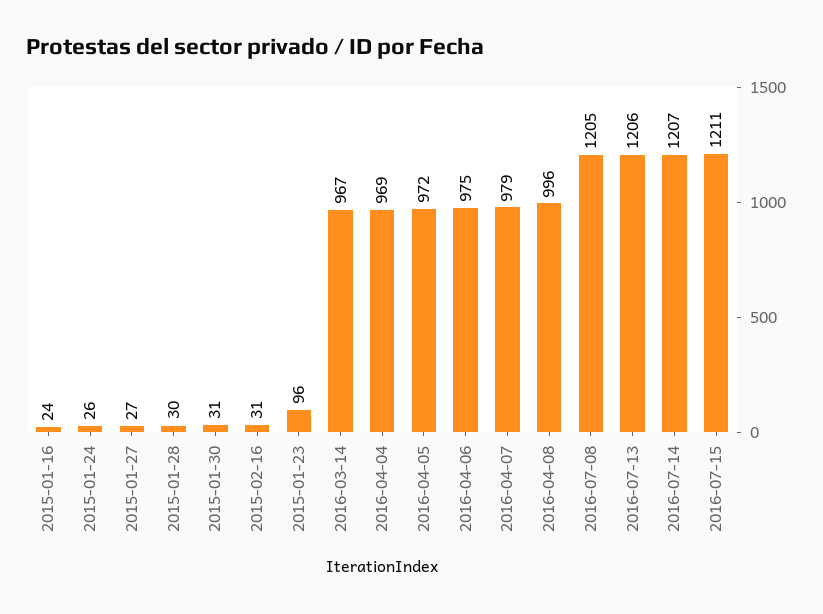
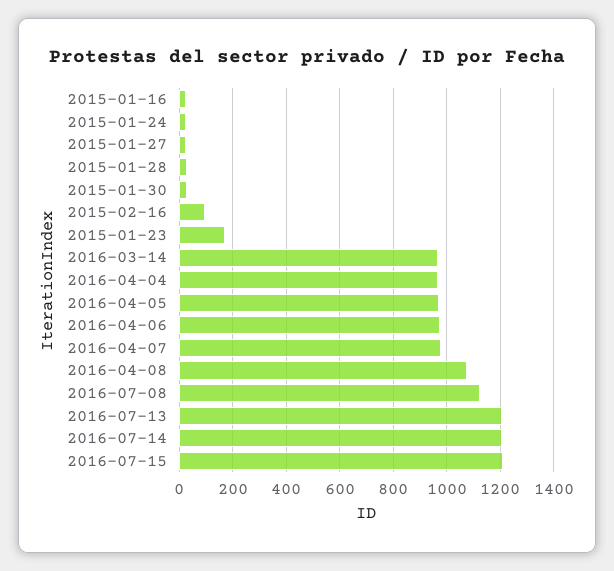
  {
    "2015-01-16": 24,
    "2015-01-24": 26,
    "2015-01-27": 27,
    "2015-01-28": 30,
    "2015-01-30": 31,
-   "2015-02-16": 31,
+   "2015-02-16": 100,
-   "2015-01-23": 96,
+   "2015-01-23": 175,
    "2016-03-14": 967,
    "2016-04-04": 969,
    "2016-04-05": 972,
    "2016-04-06": 975,
    "2016-04-07": 979,
-   "2016-04-08": 996,
+   "2016-04-08": 1075,
-   "2016-07-08": 1205,
+   "2016-07-08": 1125,
    "2016-07-13": 1206,
    "2016-07-14": 1207,
    "2016-07-15": 1211
  }

